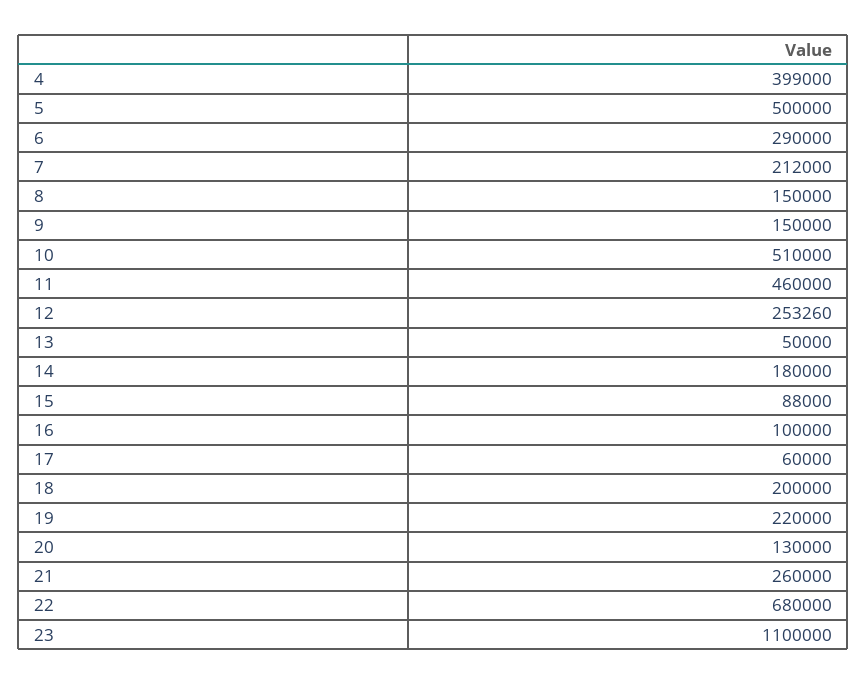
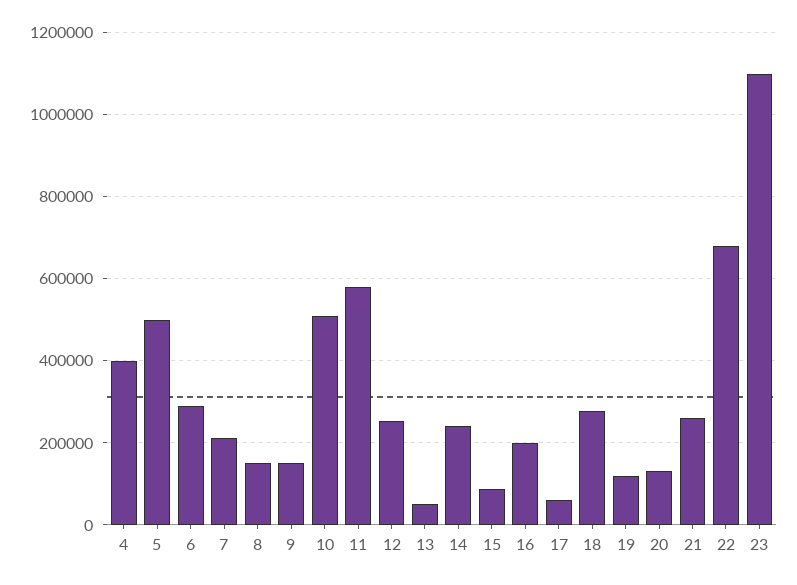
  {
    "4": 399000,
    "5": 500000,
    "6": 290000,
    "7": 212000,
    "8": 150000,
    "9": 150000,
    "10": 510000,
-   "11": 460000,
+   "11": 580000,
    "12": 253260,
    "13": 50000,
-   "14": 180000,
+   "14": 240000,
    "15": 88000,
-   "16": 100000,
+   "16": 200000,
    "17": 60000,
-   "18": 200000,
+   "18": 280000,
-   "19": 220000,
+   "19": 120000,
    "20": 130000,
    "21": 260000,
    "22": 680000,
    "23": 1100000
  }

